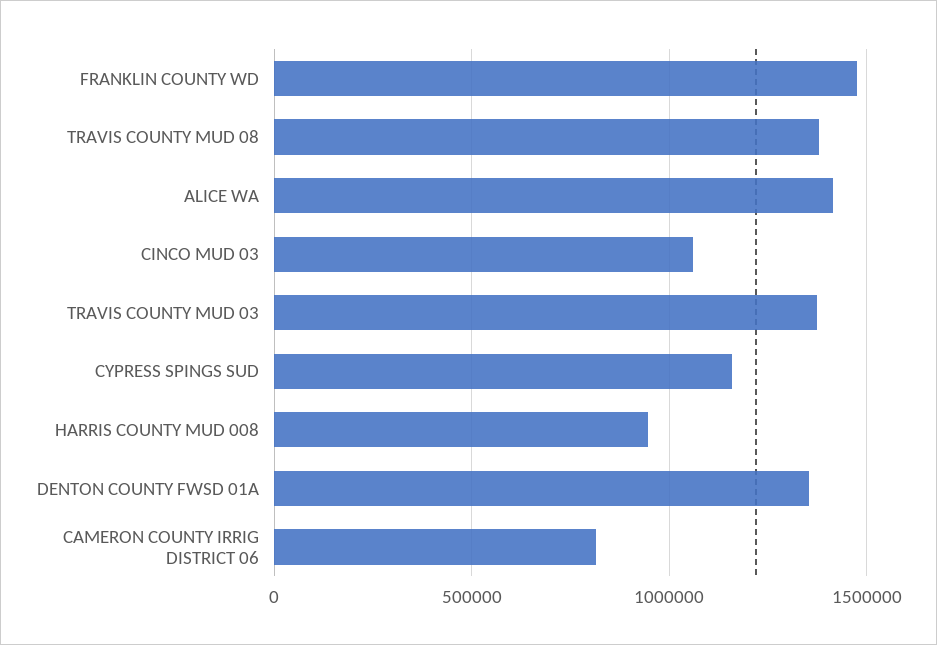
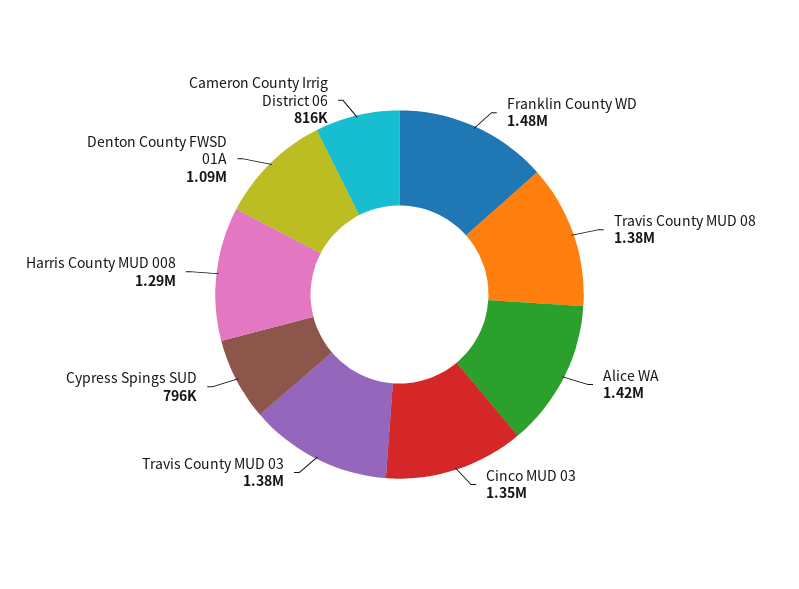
  {
    "FRANKLIN COUNTY WD": 1480000,
    "TRAVIS COUNTY MUD 08": 1380000,
    "ALICE WA": 1420000,
-   "CINCO MUD 03": 1050000,
+   "CINCO MUD 03": 1350000,
    "TRAVIS COUNTY MUD 03": 1380000,
-   "CYPRESS SPINGS SUD": 1150000,
+   "CYPRESS SPINGS SUD": 796000,
-   "HARRIS COUNTY MUD 008": 950000,
+   "HARRIS COUNTY MUD 008": 1290000,
-   "DENTON COUNTY FWSD 01A": 1350000,
+   "DENTON COUNTY FWSD 01A": 1090000,
    "CAMERON COUNTY IRRIG DISTRICT 06": 816000
  }

